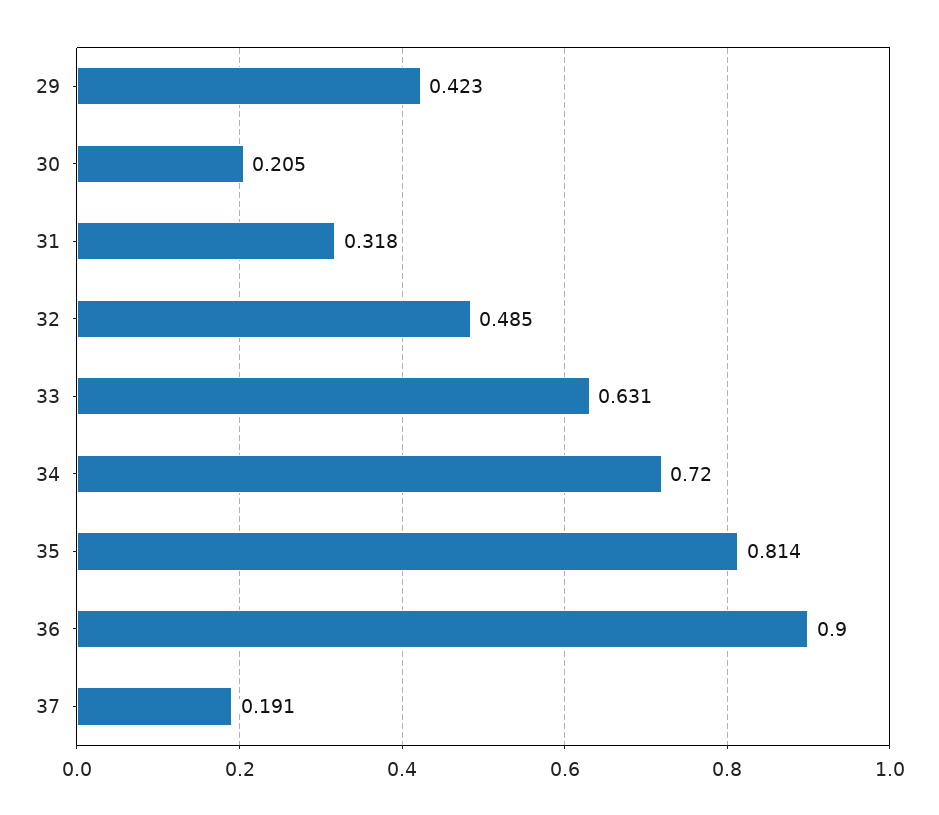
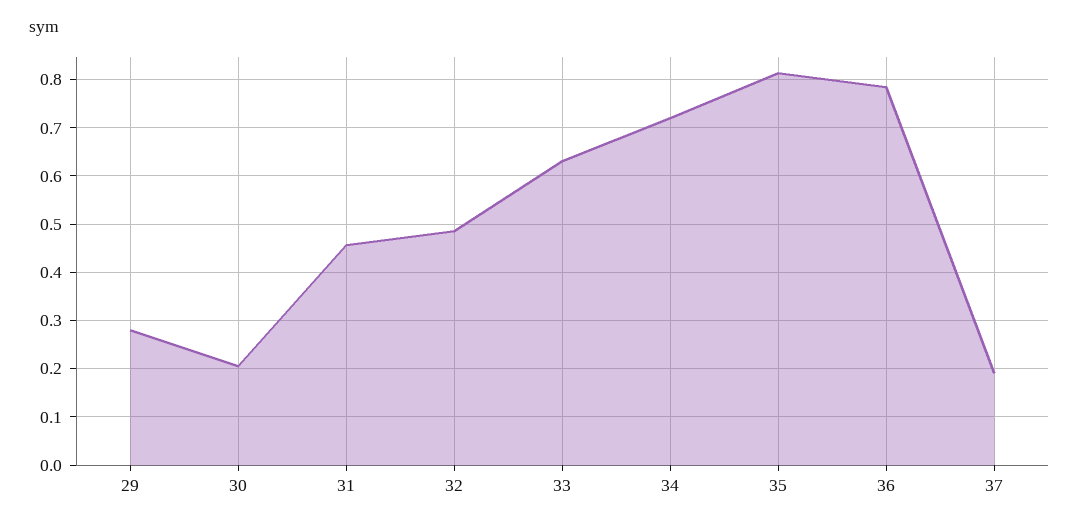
  {
-   "29": 0.423,
+   "29": 0.28,
    "30": 0.205,
-   "31": 0.318,
+   "31": 0.46,
    "32": 0.485,
    "33": 0.631,
    "34": 0.72,
    "35": 0.814,
-   "36": 0.9,
+   "36": 0.78,
    "37": 0.191
  }

